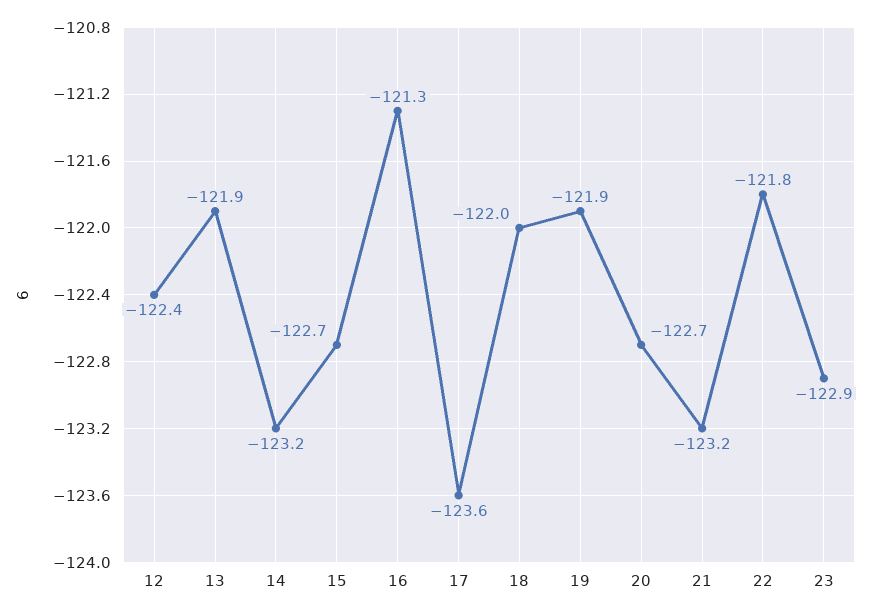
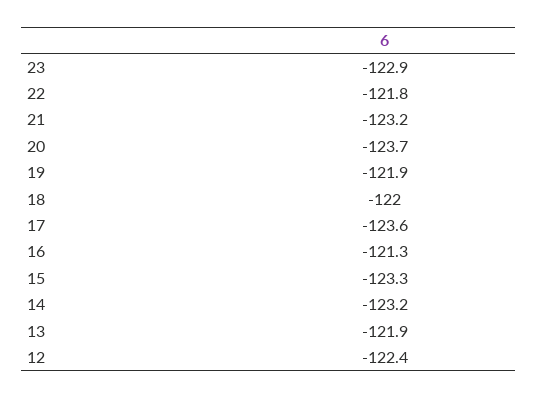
  {
    "12": -122.4,
    "13": -121.9,
    "14": -123.2,
-   "15": -122.7,
+   "15": -123.3,
    "16": -121.3,
    "17": -123.6,
    "18": -122,
    "19": -121.9,
-   "20": -122.7,
+   "20": -123.7,
    "21": -123.2,
    "22": -121.8,
    "23": -122.9
  }

